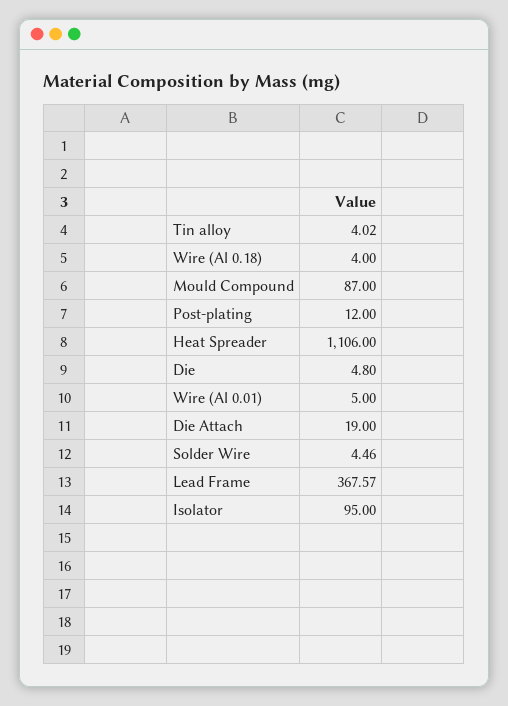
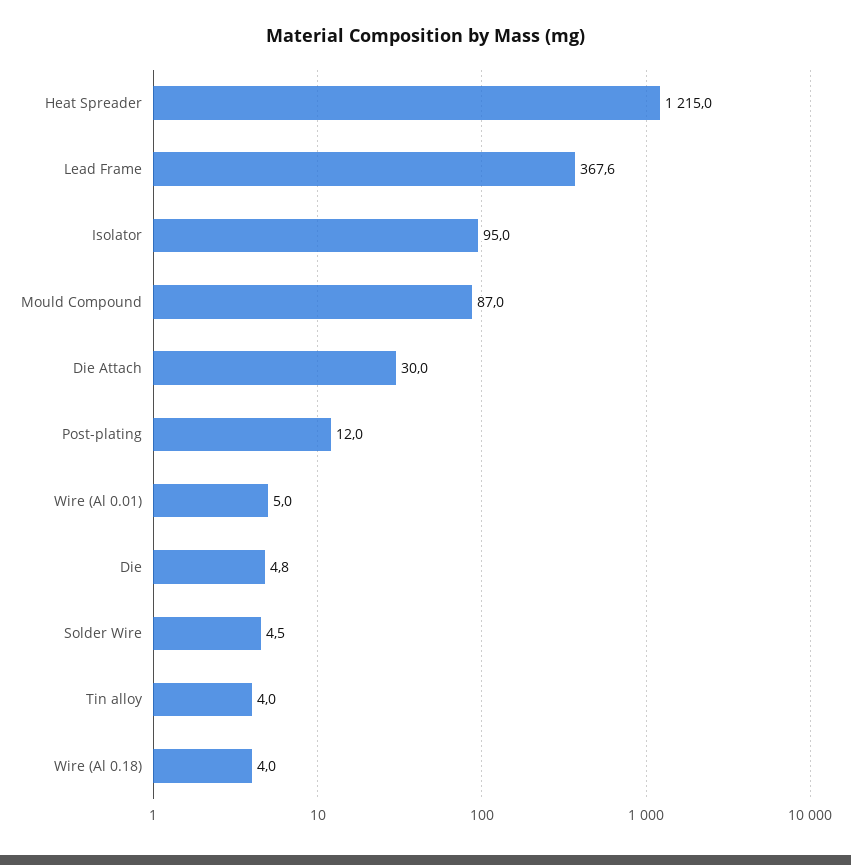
  {
    "Tin alloy": 4.02,
    "Wire (Al 0.18)": 4,
    "Mould Compound": 87,
    "Post-plating": 12,
-   "Heat Spreader": 1106,
+   "Heat Spreader": 1215,
    "Die": 4.8,
    "Wire (Al 0.01)": 5,
-   "Die Attach": 19,
+   "Die Attach": 30,
    "Solder Wire": 4.46,
    "Lead Frame": 367.57,
    "Isolator": 95
  }

